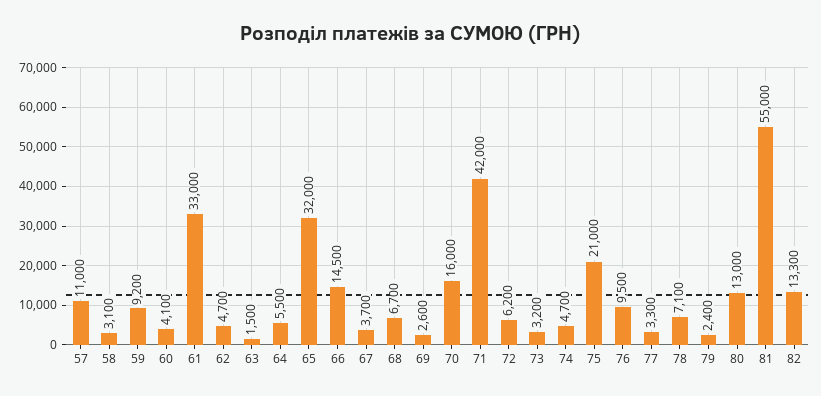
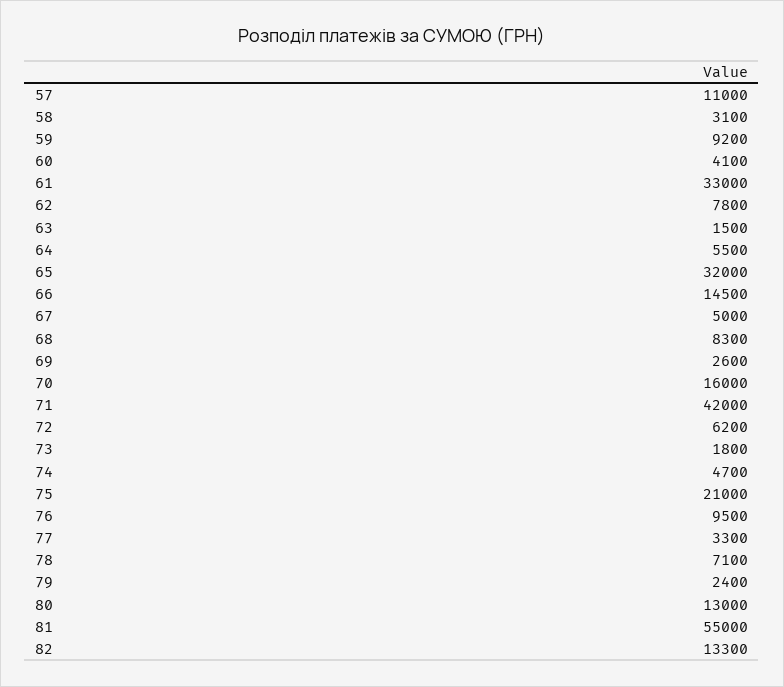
  {
    "57": 11000,
    "58": 3100,
    "59": 9200,
    "60": 4100,
    "61": 33000,
-   "62": 4700,
+   "62": 7800,
    "63": 1500,
    "64": 5500,
    "65": 32000,
    "66": 14500,
-   "67": 3700,
+   "67": 5000,
-   "68": 6700,
+   "68": 8300,
    "69": 2600,
    "70": 16000,
    "71": 42000,
    "72": 6200,
-   "73": 3200,
+   "73": 1800,
    "74": 4700,
    "75": 21000,
    "76": 9500,
    "77": 3300,
    "78": 7100,
    "79": 2400,
    "80": 13000,
    "81": 55000,
    "82": 13300
  }

